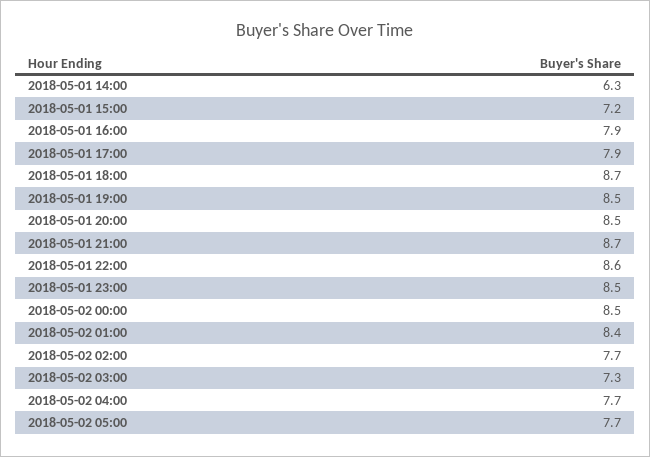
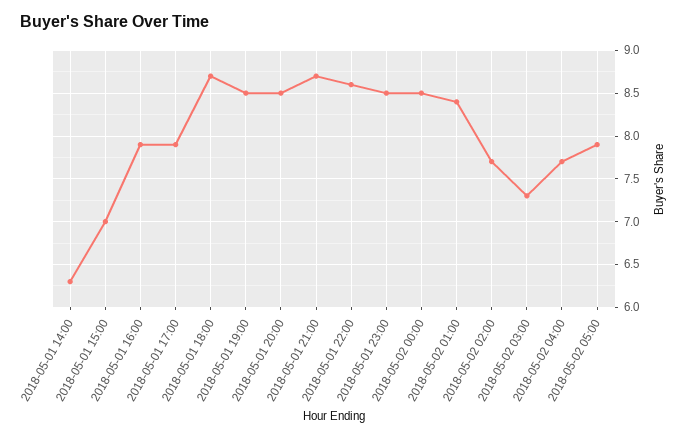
  {
    "2018-05-01 14:00": 6.3,
-   "2018-05-01 15:00": 7.2,
+   "2018-05-01 15:00": 7,
    "2018-05-01 16:00": 7.9,
    "2018-05-01 17:00": 7.9,
    "2018-05-01 18:00": 8.7,
    "2018-05-01 19:00": 8.5,
    "2018-05-01 20:00": 8.5,
    "2018-05-01 21:00": 8.7,
    "2018-05-01 22:00": 8.6,
    "2018-05-01 23:00": 8.5,
    "2018-05-02 00:00": 8.5,
    "2018-05-02 01:00": 8.4,
    "2018-05-02 02:00": 7.7,
    "2018-05-02 03:00": 7.3,
    "2018-05-02 04:00": 7.7,
-   "2018-05-02 05:00": 7.7
+   "2018-05-02 05:00": 7.9
  }

